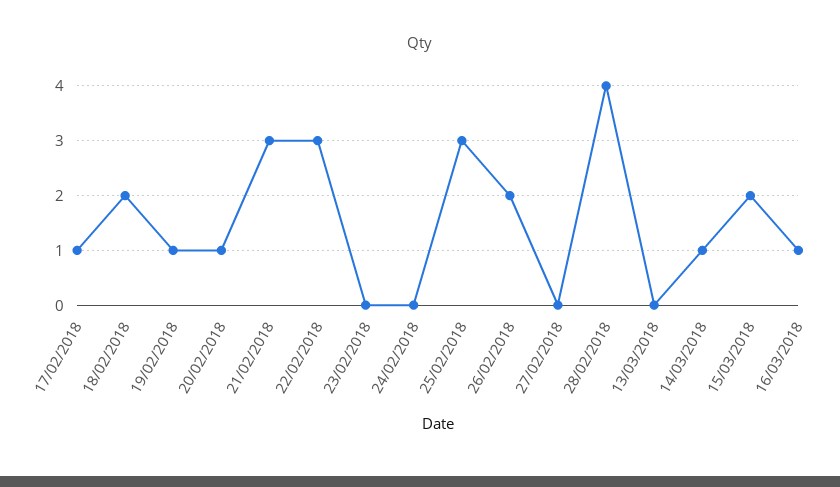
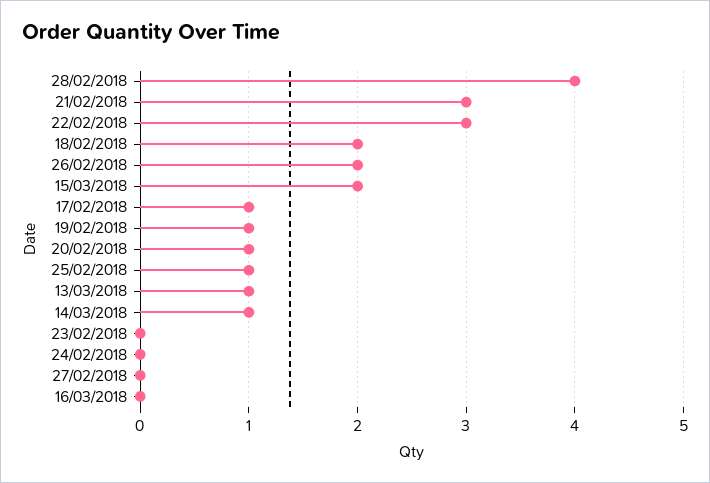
  {
    "17/02/2018": 1,
    "18/02/2018": 2,
    "19/02/2018": 1,
    "20/02/2018": 1,
    "21/02/2018": 3,
    "22/02/2018": 3,
    "23/02/2018": 0,
    "24/02/2018": 0,
-   "25/02/2018": 3,
+   "25/02/2018": 1,
    "26/02/2018": 2,
    "27/02/2018": 0,
    "28/02/2018": 4,
-   "13/03/2018": 0,
+   "13/03/2018": 1,
    "14/03/2018": 1,
    "15/03/2018": 2,
-   "16/03/2018": 1
+   "16/03/2018": 0
  }

